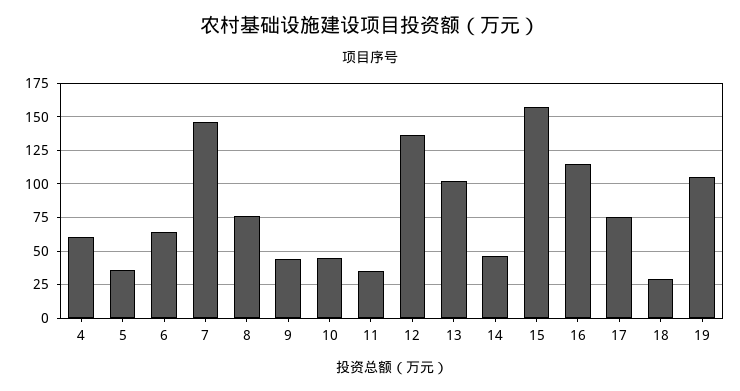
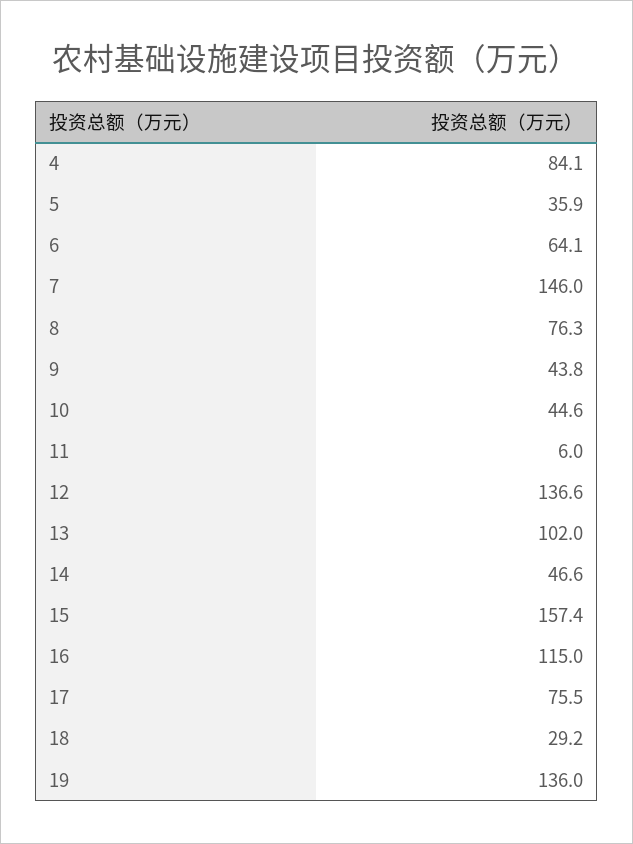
  {
-   "4": 60,
+   "4": 84.1,
    "5": 35.9,
    "6": 64.1,
    "7": 146,
    "8": 76.3,
    "9": 43.8,
    "10": 44.6,
-   "11": 35,
+   "11": 6,
    "12": 136.6,
    "13": 102,
    "14": 46.6,
    "15": 157.4,
    "16": 115,
    "17": 75.5,
    "18": 29.2,
-   "19": 105
+   "19": 136
  }

